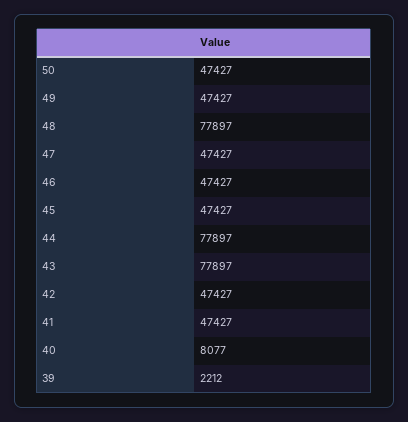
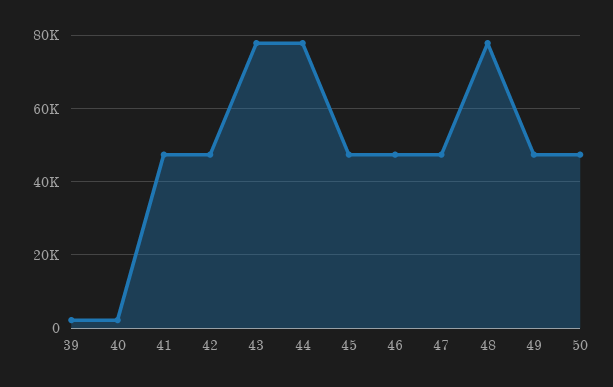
  {
    "50": 47427,
    "49": 47427,
    "48": 77897,
    "47": 47427,
    "46": 47427,
    "45": 47427,
    "44": 77897,
    "43": 77897,
    "42": 47427,
    "41": 47427,
-   "40": 8077,
+   "40": 2000,
    "39": 2212
  }

